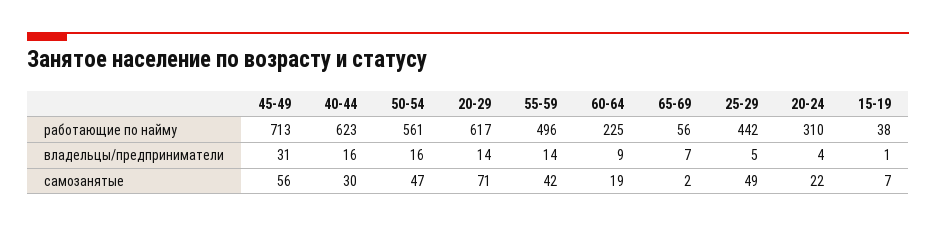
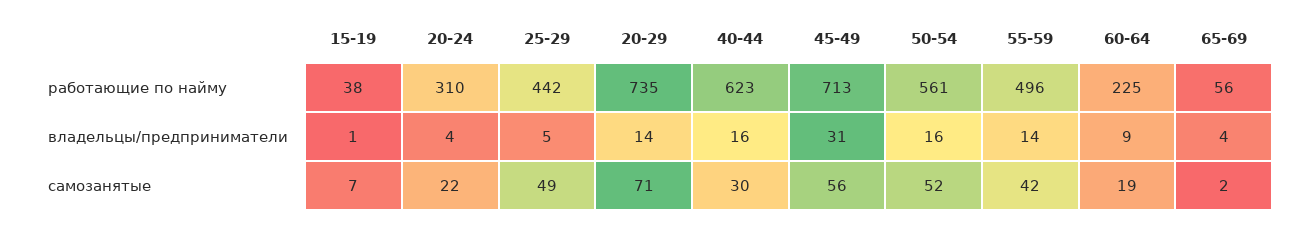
  {
    "45-49": {
      "работающие по найму": 713,
      "владельцы/предприниматели": 31,
      "самозанятые": 56
    },
    "40-44": {
      "работающие по найму": 623,
      "владельцы/предприниматели": 16,
      "самозанятые": 30
    },
    "50-54": {
      "работающие по найму": 561,
      "владельцы/предприниматели": 16,
-     "самозанятые": 47
+     "самозанятые": 52
    },
    "20-29": {
-     "работающие по найму": 617,
+     "работающие по найму": 735,
      "владельцы/предприниматели": 14,
      "самозанятые": 71
    },
    "55-59": {
      "работающие по найму": 496,
      "владельцы/предприниматели": 14,
      "самозанятые": 42
    },
    "60-64": {
      "работающие по найму": 225,
      "владельцы/предприниматели": 9,
      "самозанятые": 19
    },
    "65-69": {
      "работающие по найму": 56,
-     "владельцы/предприниматели": 7,
+     "владельцы/предприниматели": 4,
      "самозанятые": 2
    },
    "25-29": {
      "работающие по найму": 442,
      "владельцы/предприниматели": 5,
      "самозанятые": 49
    },
    "20-24": {
      "работающие по найму": 310,
      "владельцы/предприниматели": 4,
      "самозанятые": 22
    },
    "15-19": {
      "работающие по найму": 38,
      "владельцы/предприниматели": 1,
      "самозанятые": 7
    }
  }

